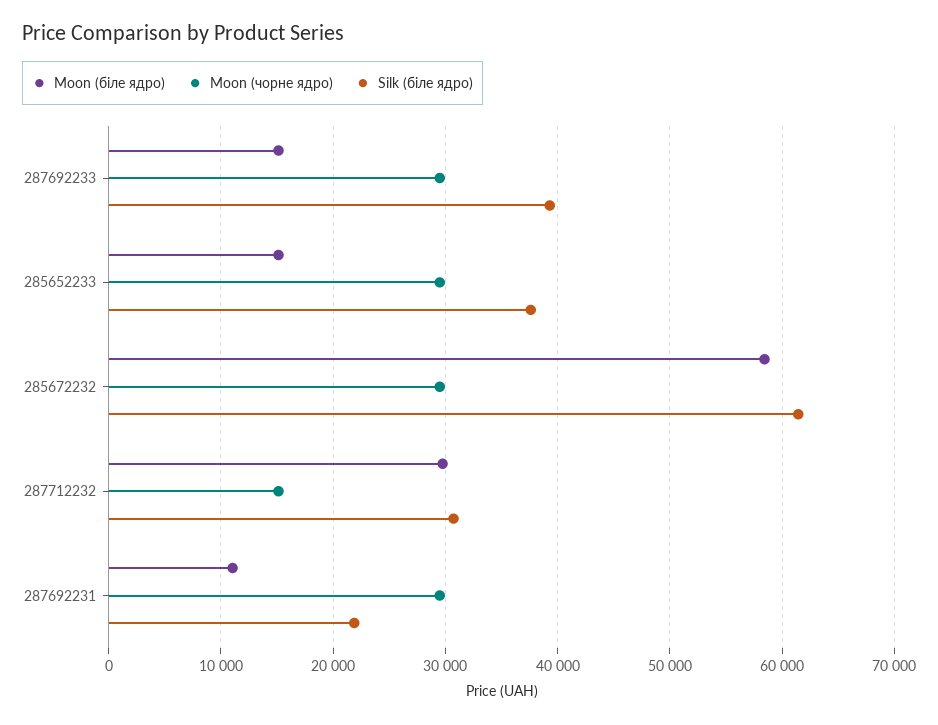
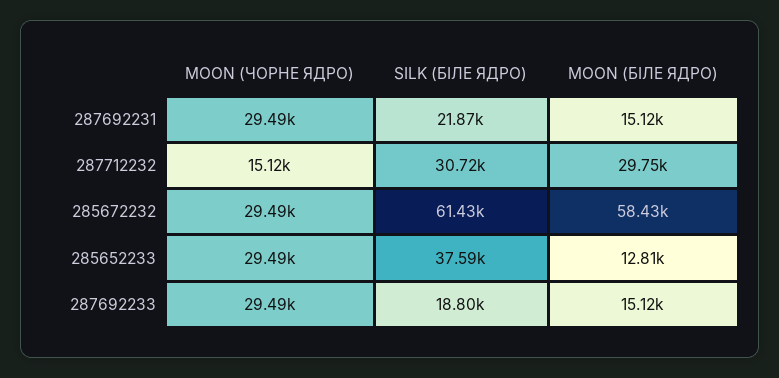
  {
    "Moon (біле ядро)": {
      "287692233": 15120,
-     "285652233": 15000,
+     "285652233": 12810,
      "285672232": 58430,
      "287712232": 29750,
-     "287692231": 11000
+     "287692231": 15120
    },
    "Moon (чорне ядро)": {
      "287692233": 29490,
      "285652233": 29490,
      "285672232": 29490,
      "287712232": 15120,
      "287692231": 29490
    },
    "Silk (біле ядро)": {
-     "287692233": 39000,
+     "287692233": 18800,
      "285652233": 37590,
      "285672232": 61430,
      "287712232": 30720,
      "287692231": 21870
    }
  }

